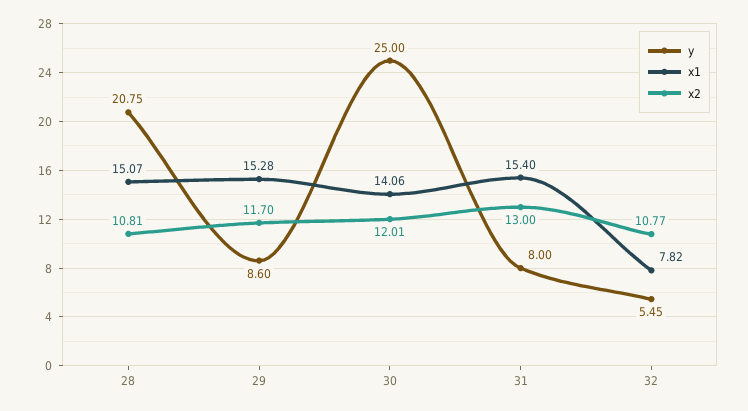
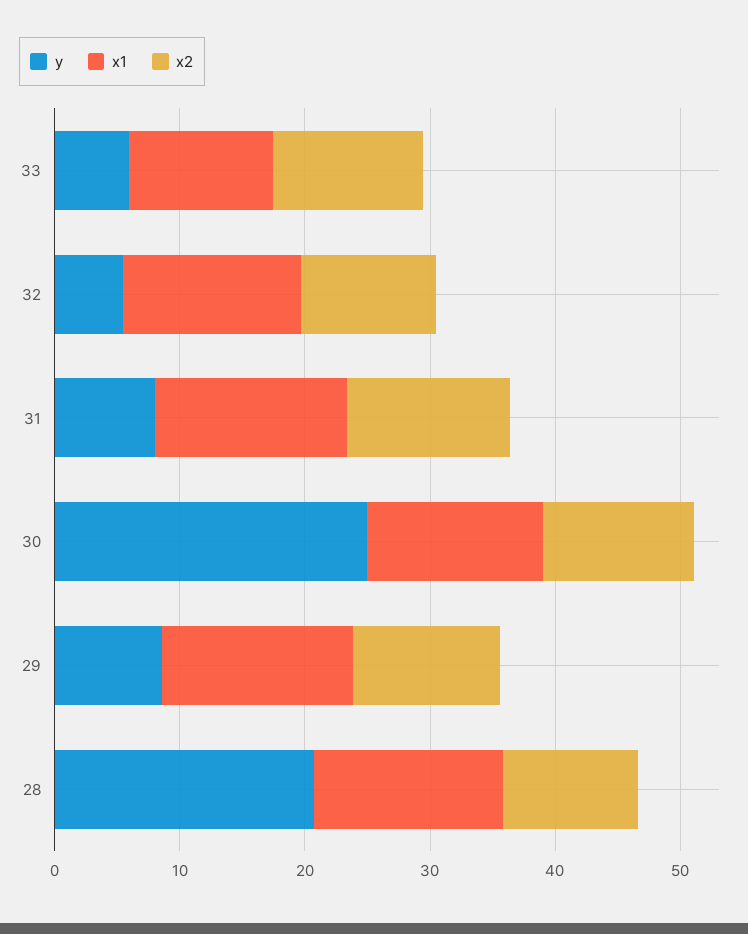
  {
    "y": {
      "28": 20.75,
      "29": 8.6,
      "30": 25,
      "31": 8,
-     "32": 5.45
+     "32": 5.45,
+     "33": 6
    },
    "x1": {
      "28": 15.07,
      "29": 15.28,
      "30": 14.06,
      "31": 15.4,
-     "32": 7.82
+     "32": 14,
+     "33": 12
    },
    "x2": {
      "28": 10.81,
      "29": 11.7,
      "30": 12.01,
      "31": 13,
-     "32": 10.77
+     "32": 10.77,
+     "33": 12
    }
  }

